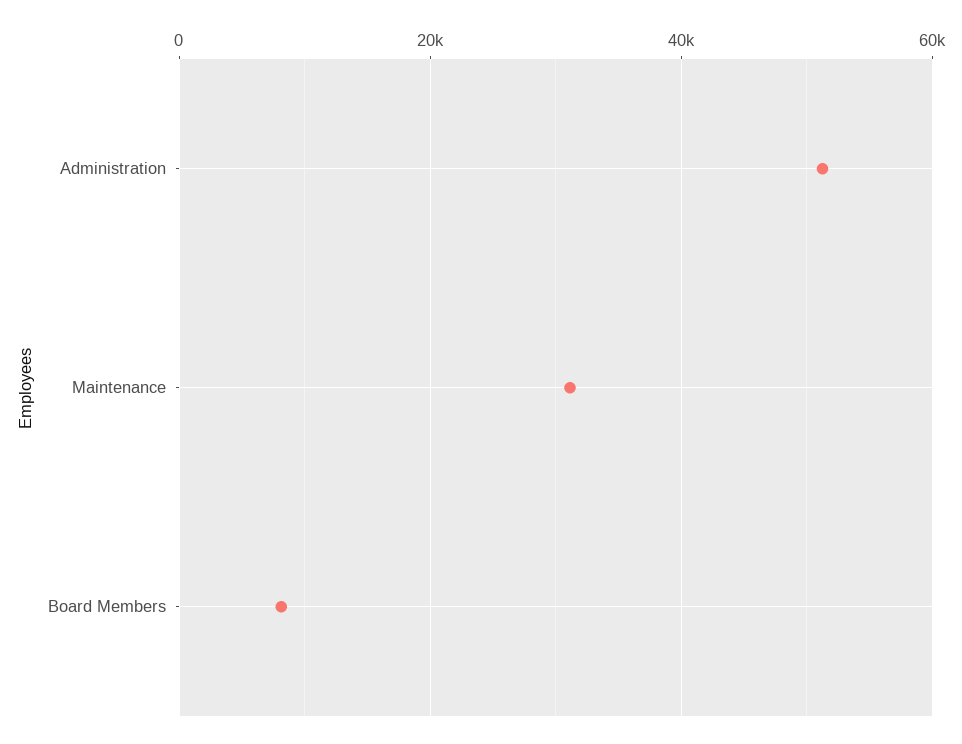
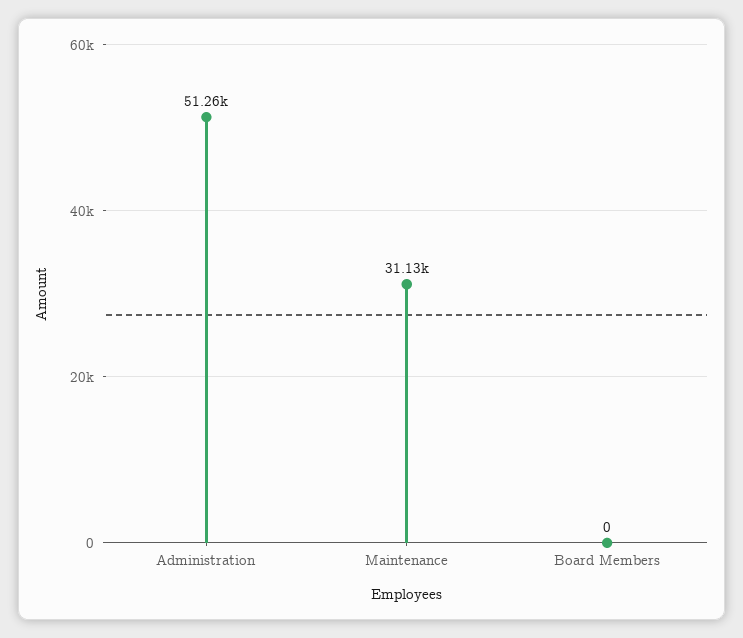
  {
    "Administration": 51260,
    "Maintenance": 31130,
-   "Board Members": 8000
+   "Board Members": 0
  }

